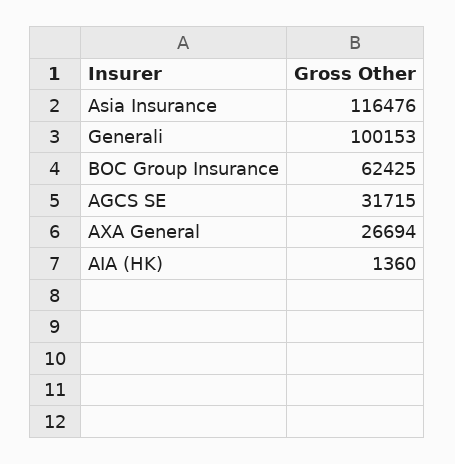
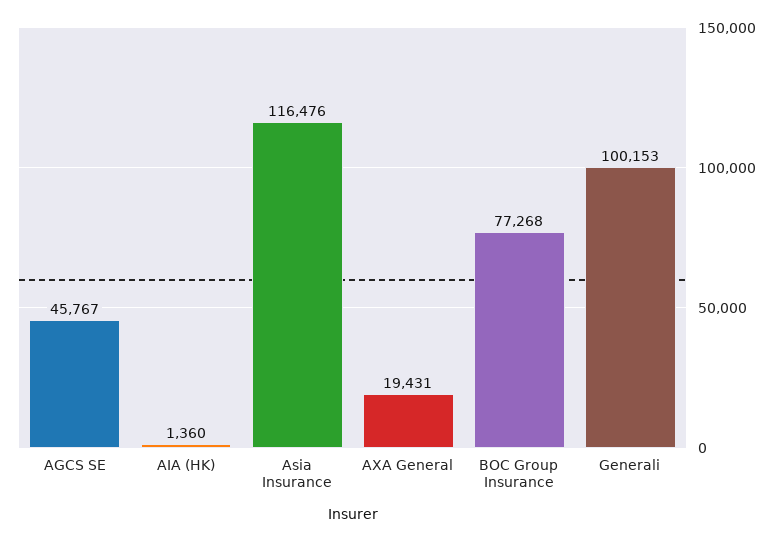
  {
    "Asia Insurance": 116476,
    "Generali": 100153,
-   "BOC Group Insurance": 62425,
+   "BOC Group Insurance": 77268,
-   "AGCS SE": 31715,
+   "AGCS SE": 45767,
-   "AXA General": 26694,
+   "AXA General": 19431,
    "AIA (HK)": 1360
  }

